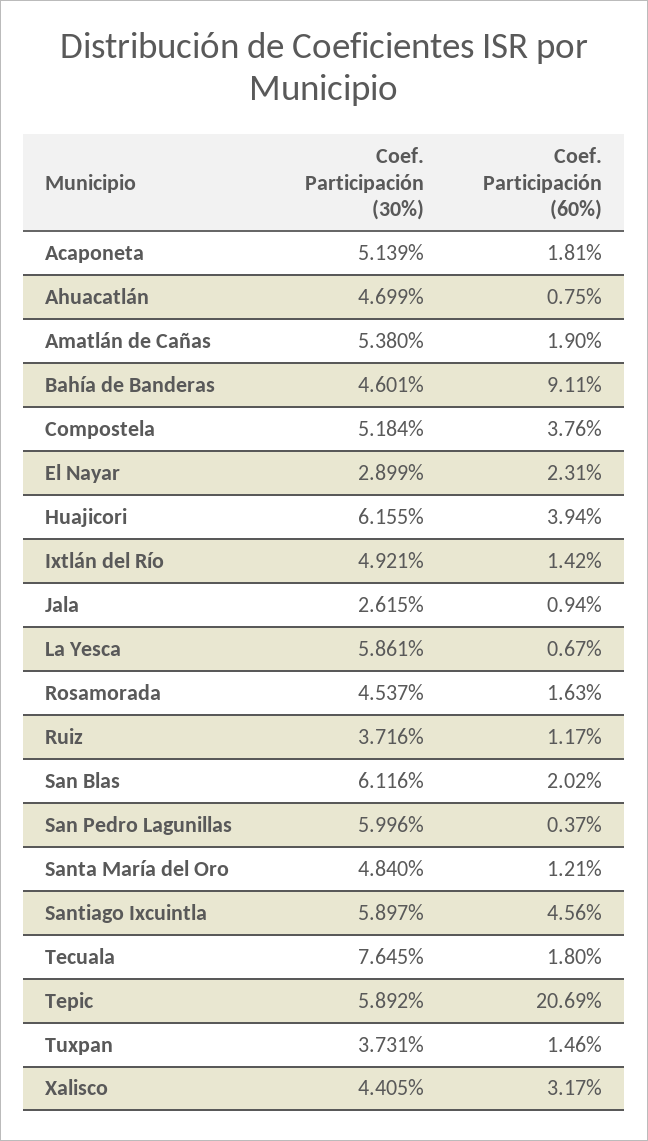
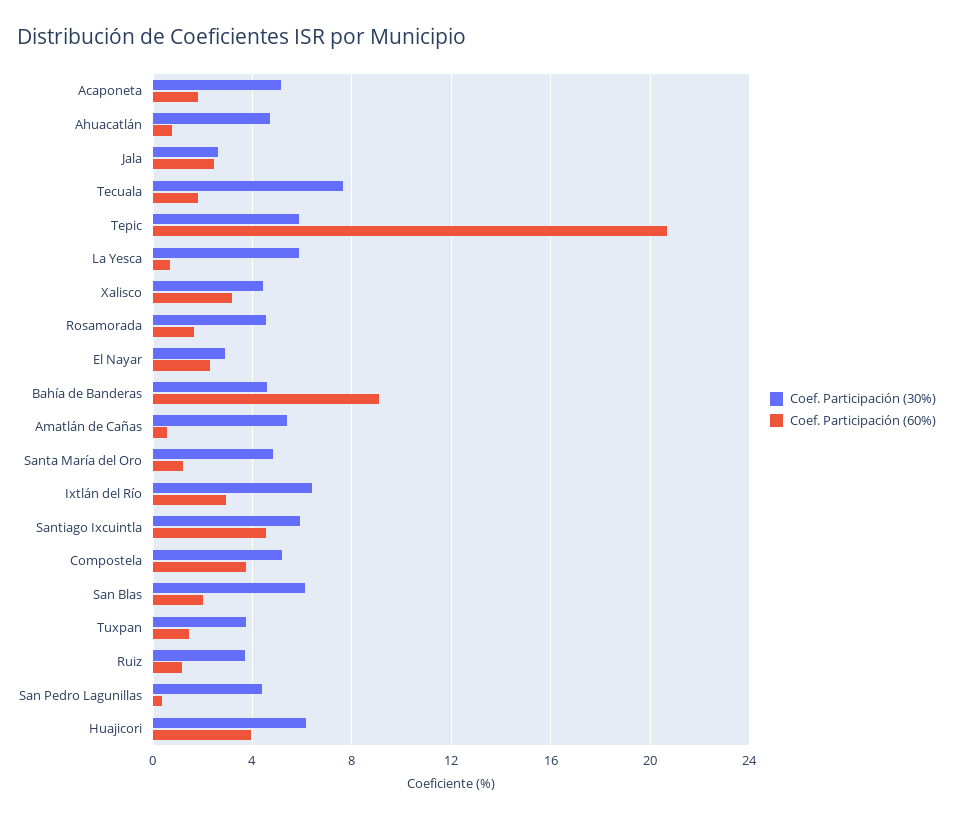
  {
    "Coef. Participación (30%)": {
      "Acaponeta": 5.139,
      "Ahuacatlán": 4.699,
      "Amatlán de Cañas": 5.38,
      "Bahía de Banderas": 4.601,
      "Compostela": 5.184,
      "El Nayar": 2.899,
      "Huajicori": 6.155,
-     "Ixtlán del Río": 4.921,
+     "Ixtlán del Río": 6.5,
      "Jala": 2.615,
      "La Yesca": 5.861,
      "Rosamorada": 4.537,
      "Ruiz": 3.716,
      "San Blas": 6.116,
-     "San Pedro Lagunillas": 5.996,
+     "San Pedro Lagunillas": 4.5,
      "Santa María del Oro": 4.84,
      "Santiago Ixcuintla": 5.897,
      "Tecuala": 7.645,
      "Tepic": 5.892,
      "Tuxpan": 3.731,
      "Xalisco": 4.405
    },
    "Coef. Participación (60%)": {
      "Acaponeta": 1.81,
      "Ahuacatlán": 0.75,
-     "Amatlán de Cañas": 1.9,
+     "Amatlán de Cañas": 0.5,
      "Bahía de Banderas": 9.11,
      "Compostela": 3.76,
      "El Nayar": 2.31,
      "Huajicori": 3.94,
-     "Ixtlán del Río": 1.42,
+     "Ixtlán del Río": 3,
-     "Jala": 0.94,
+     "Jala": 2.5,
      "La Yesca": 0.67,
      "Rosamorada": 1.63,
      "Ruiz": 1.17,
      "San Blas": 2.02,
      "San Pedro Lagunillas": 0.37,
      "Santa María del Oro": 1.21,
      "Santiago Ixcuintla": 4.56,
      "Tecuala": 1.8,
      "Tepic": 20.69,
      "Tuxpan": 1.46,
      "Xalisco": 3.17
    }
  }

